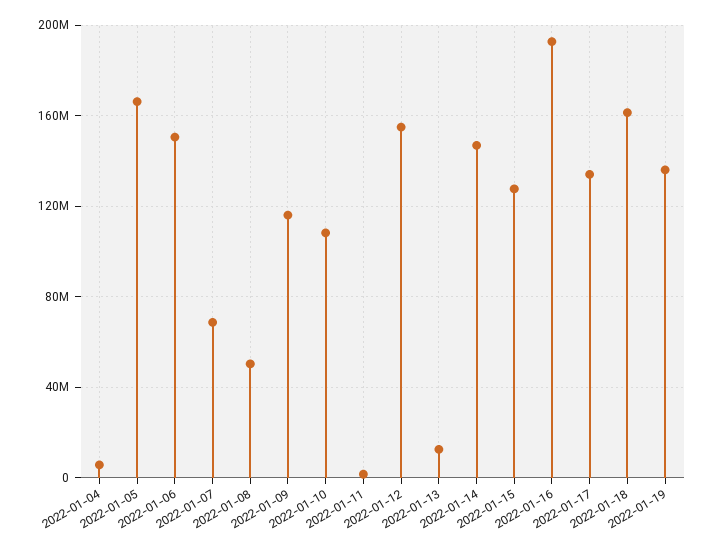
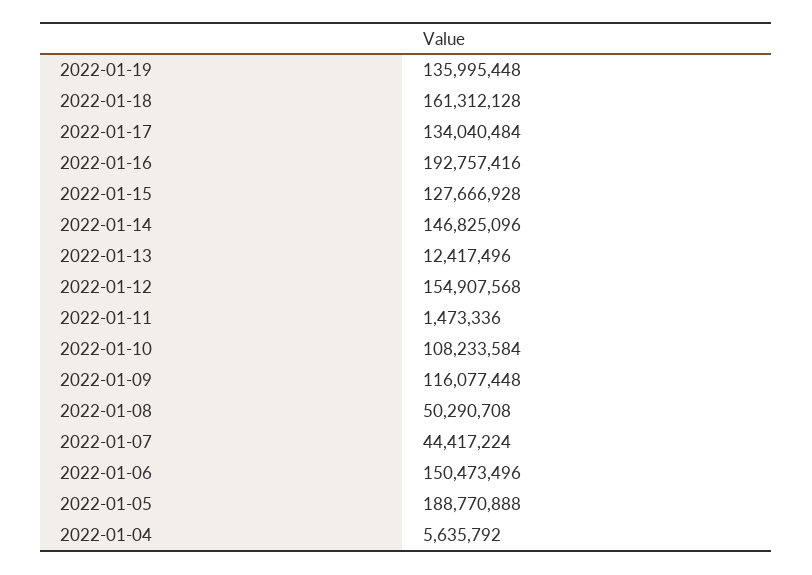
  {
    "2022-01-04": 5635792,
-   "2022-01-05": 165000000,
+   "2022-01-05": 188770888,
    "2022-01-06": 150473496,
-   "2022-01-07": 70000000,
+   "2022-01-07": 44417224,
    "2022-01-08": 50290708,
    "2022-01-09": 116077448,
    "2022-01-10": 108233584,
    "2022-01-11": 1473336,
    "2022-01-12": 154907568,
    "2022-01-13": 12417496,
    "2022-01-14": 146825096,
    "2022-01-15": 127666928,
    "2022-01-16": 192757416,
    "2022-01-17": 134040484,
    "2022-01-18": 161312128,
    "2022-01-19": 135995448
  }

